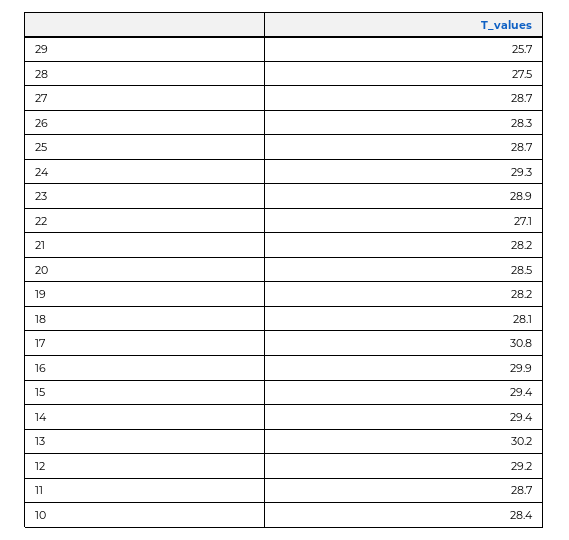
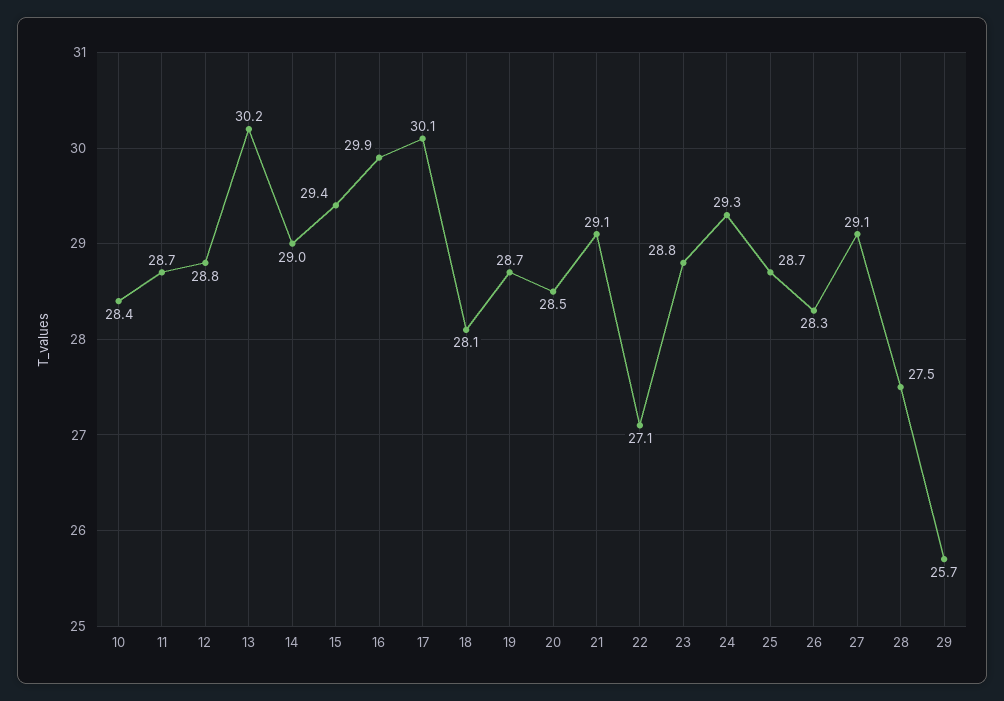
  {
    "29": 25.7,
    "28": 27.5,
-   "27": 28.7,
+   "27": 29.1,
    "26": 28.3,
    "25": 28.7,
    "24": 29.3,
-   "23": 28.9,
+   "23": 28.8,
    "22": 27.1,
-   "21": 28.2,
+   "21": 29.1,
    "20": 28.5,
-   "19": 28.2,
+   "19": 28.7,
    "18": 28.1,
-   "17": 30.8,
+   "17": 30.1,
    "16": 29.9,
    "15": 29.4,
-   "14": 29.4,
+   "14": 29,
    "13": 30.2,
-   "12": 29.2,
+   "12": 28.8,
    "11": 28.7,
    "10": 28.4
  }

